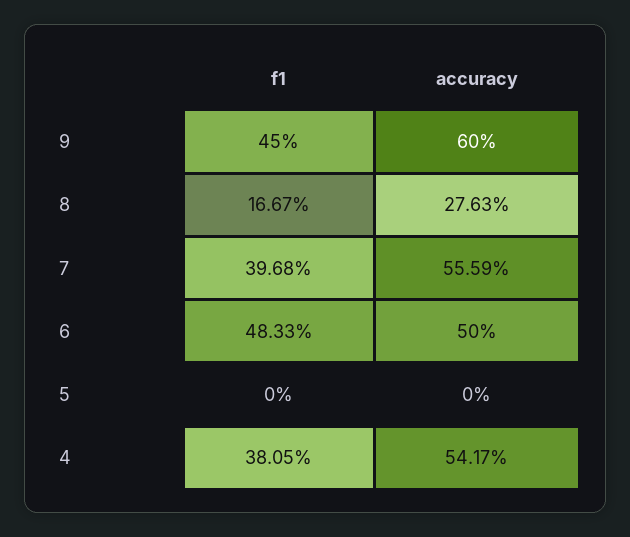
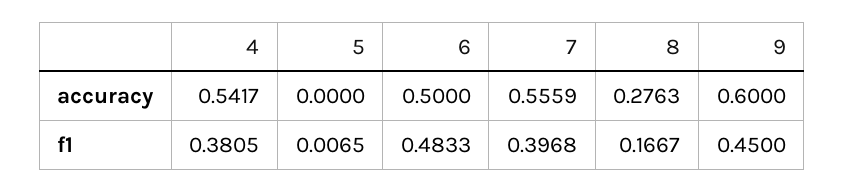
  {
    "f1": {
      "9": 0.45,
      "8": 0.1667,
      "7": 0.3968,
      "6": 0.4833,
-     "5": 0,
+     "5": 0.0065,
      "4": 0.3805
    },
    "accuracy": {
      "9": 0.6,
      "8": 0.2763,
      "7": 0.5559,
      "6": 0.5,
      "5": 0,
      "4": 0.5417
    }
  }

